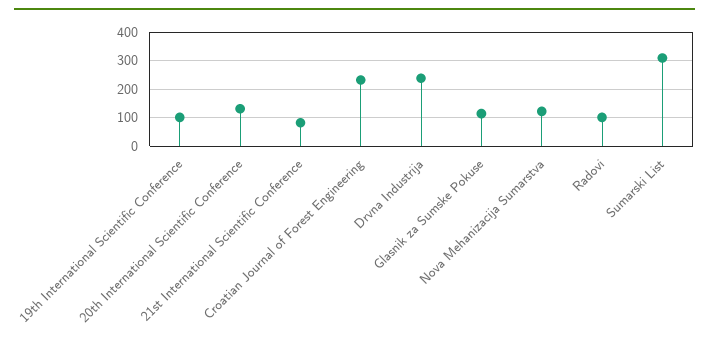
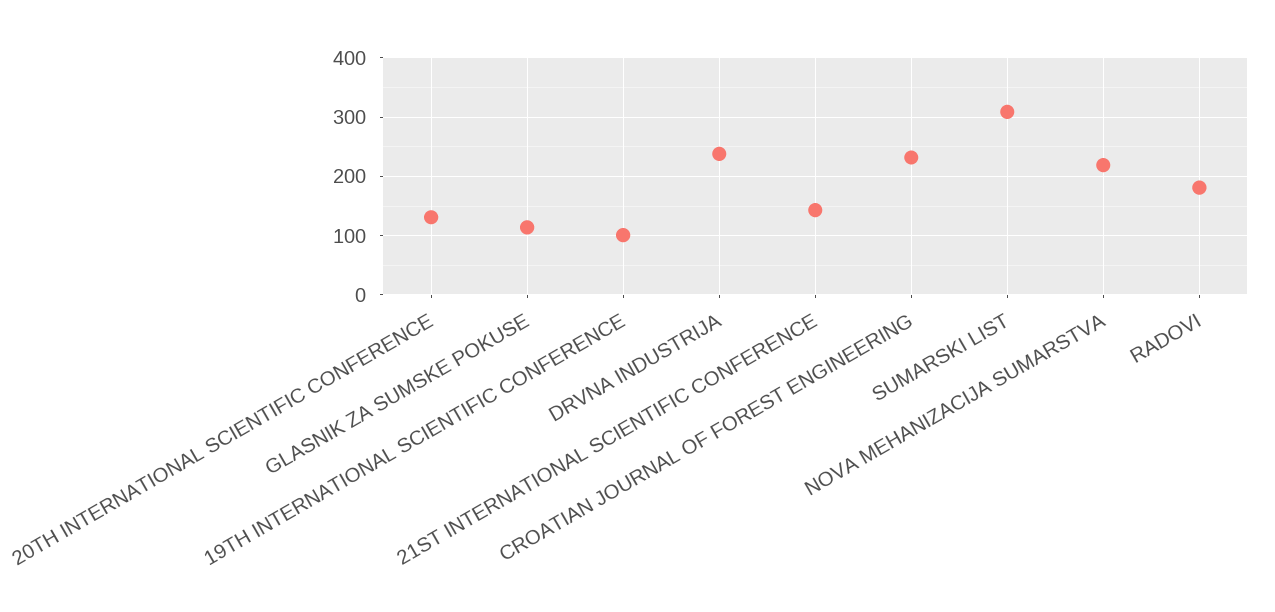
  {
    "19th International Scientific Conference": 100,
    "20th International Scientific Conference": 140,
-   "21st International Scientific Conference": 75,
+   "21st International Scientific Conference": 140,
    "Croatian Journal of Forest Engineering": 240,
    "Drvna Industrija": 240,
    "Glasnik za Sumske Pokuse": 120,
-   "Nova Mehanizacija Sumarstva": 125,
+   "Nova Mehanizacija Sumarstva": 220,
-   "Radovi": 100,
+   "Radovi": 180,
    "Sumarski List": 300
  }

